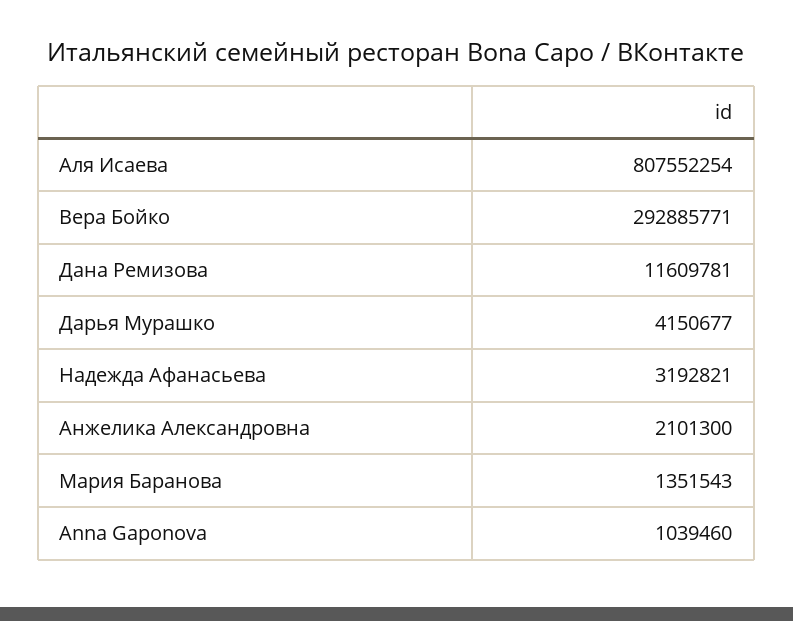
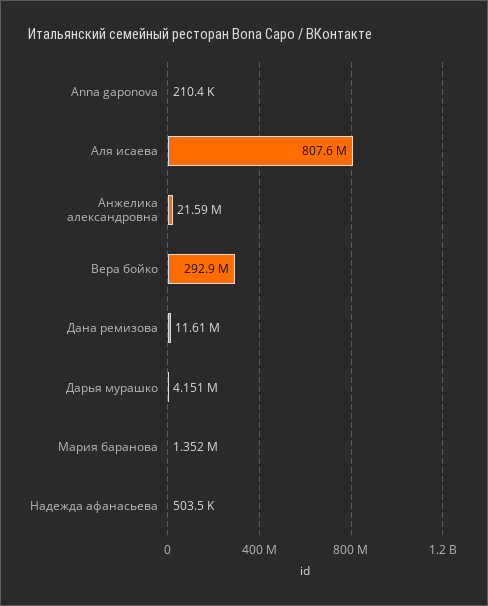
  {
    "Аля Исаева": 807552254,
    "Вера Бойко": 292885771,
    "Дана Ремизова": 11609781,
    "Дарья Мурашко": 4150677,
-   "Надежда Афанасьева": 3192821,
+   "Надежда Афанасьева": 503500,
-   "Анжелика Александровна": 2101300,
+   "Анжелика Александровна": 21590000,
    "Мария Баранова": 1351543,
-   "Anna Gaponova": 1039460
+   "Anna Gaponova": 210400
  }

